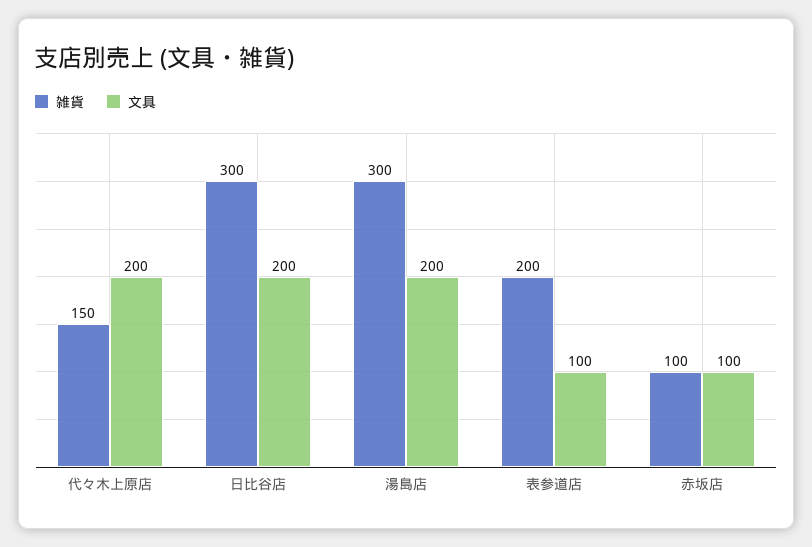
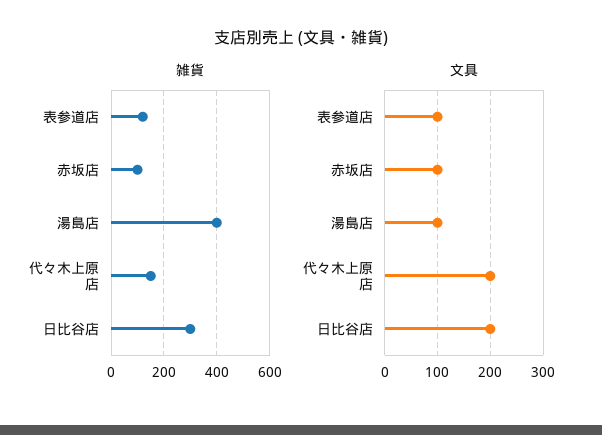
  {
    "雑貨": {
      "代々木上原店": 150,
      "日比谷店": 300,
-     "湯島店": 300,
+     "湯島店": 400,
-     "表参道店": 200,
+     "表参道店": 125,
      "赤坂店": 100
    },
    "文具": {
      "代々木上原店": 200,
      "日比谷店": 200,
-     "湯島店": 200,
+     "湯島店": 100,
      "表参道店": 100,
      "赤坂店": 100
    }
  }

